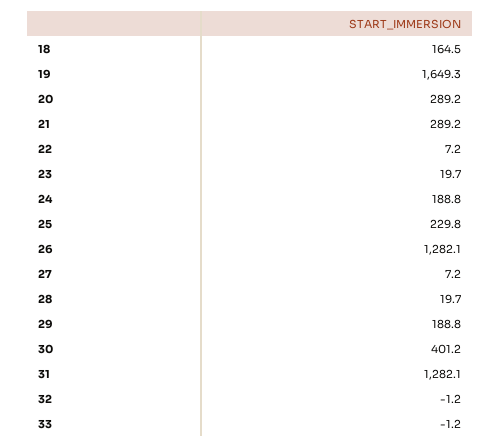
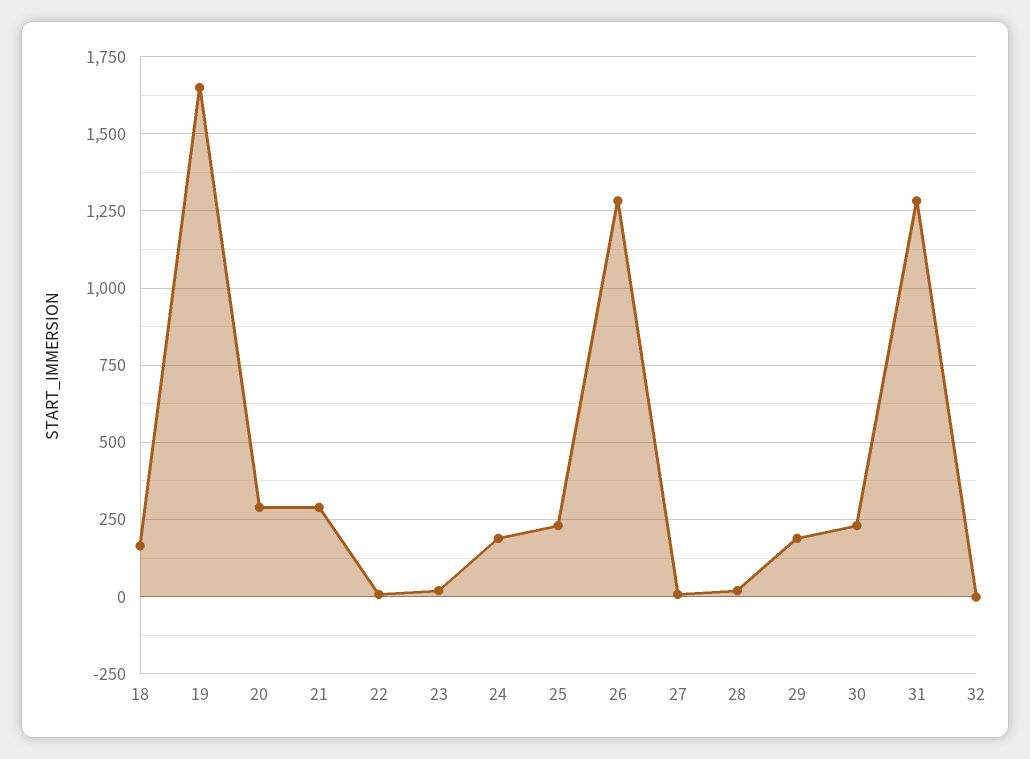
  {
    "18": 164.5,
    "19": 1649.3,
    "20": 289.2,
    "21": 289.2,
    "22": 7.2,
    "23": 19.7,
    "24": 188.8,
    "25": 229.8,
    "26": 1282.1,
    "27": 7.2,
    "28": 19.7,
    "29": 188.8,
-   "30": 401.2,
+   "30": 225,
    "31": 1282.1,
-   "32": -1.2,
+   "32": -1.2
-   "33": -1.2
  }

